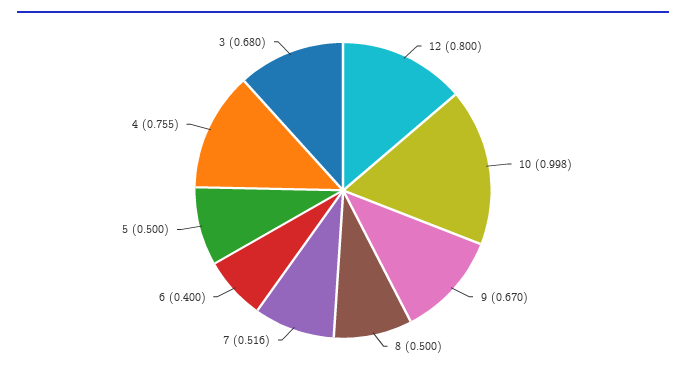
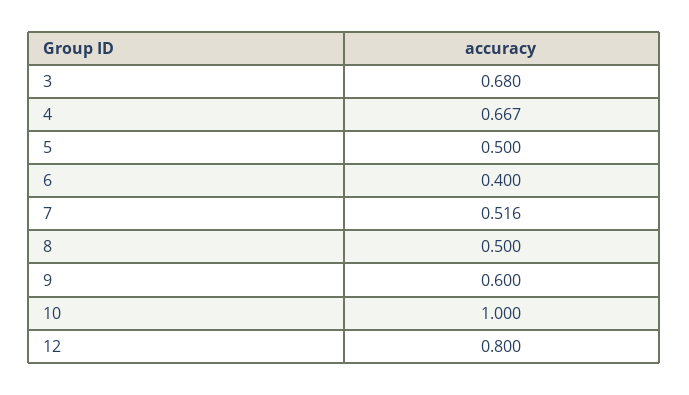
  {
    "12": 0.8,
-   "10": 0.998,
+   "10": 1,
-   "9": 0.67,
+   "9": 0.6,
    "8": 0.5,
    "7": 0.516,
    "6": 0.4,
    "5": 0.5,
-   "4": 0.755,
+   "4": 0.667,
    "3": 0.68
  }

